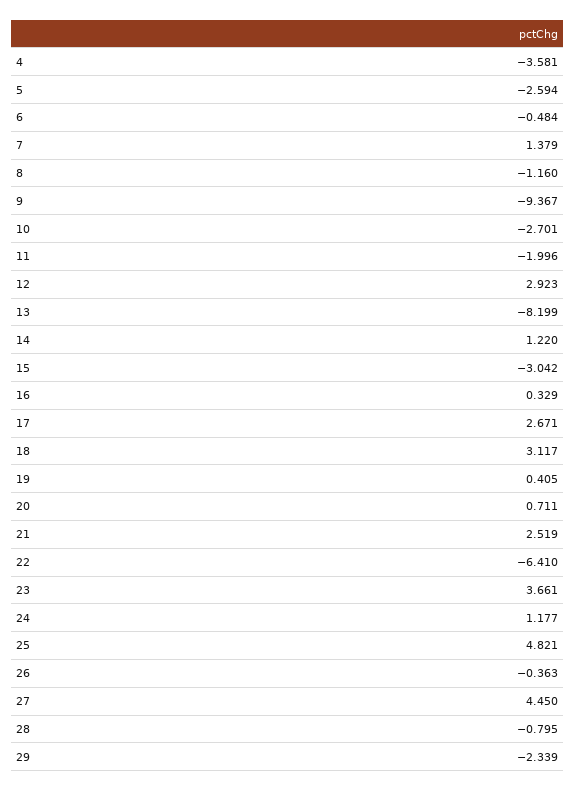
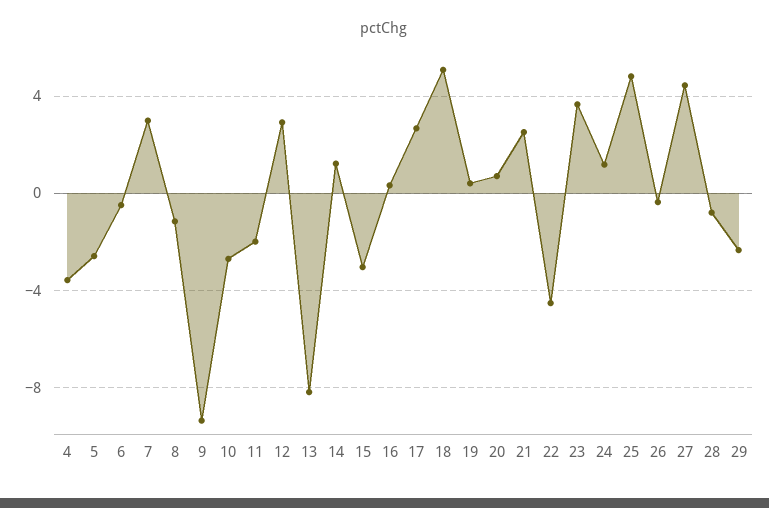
  {
    "4": -3.581,
    "5": -2.594,
    "6": -0.484,
-   "7": 1.379,
+   "7": 3,
    "8": -1.16,
    "9": -9.367,
    "10": -2.701,
    "11": -1.996,
    "12": 2.923,
    "13": -8.199,
    "14": 1.22,
    "15": -3.042,
    "16": 0.329,
    "17": 2.671,
-   "18": 3.117,
+   "18": 5,
    "19": 0.405,
    "20": 0.711,
    "21": 2.519,
-   "22": -6.41,
+   "22": -4.5,
    "23": 3.661,
    "24": 1.177,
    "25": 4.821,
    "26": -0.363,
    "27": 4.45,
    "28": -0.795,
    "29": -2.339
  }

